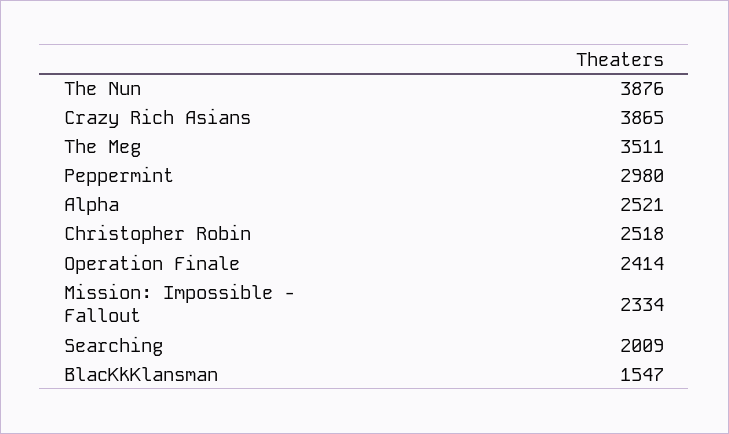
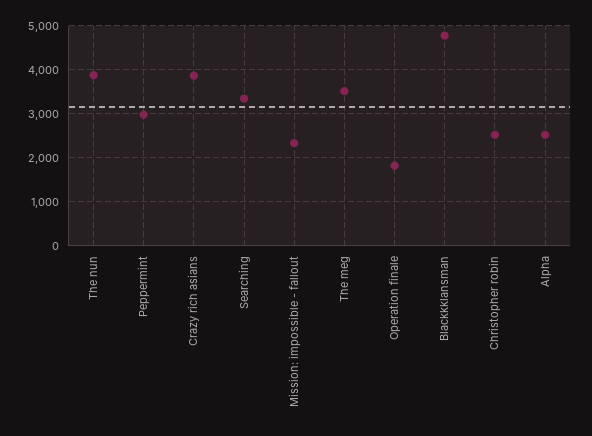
  {
    "The Nun": 3876,
    "Crazy Rich Asians": 3865,
    "The Meg": 3511,
    "Peppermint": 2980,
    "Alpha": 2521,
    "Christopher Robin": 2518,
-   "Operation Finale": 2414,
+   "Operation Finale": 1800,
    "Mission: Impossible - Fallout": 2334,
-   "Searching": 2009,
+   "Searching": 3400,
-   "BlacKkKlansman": 1547
+   "BlacKkKlansman": 4800
  }

